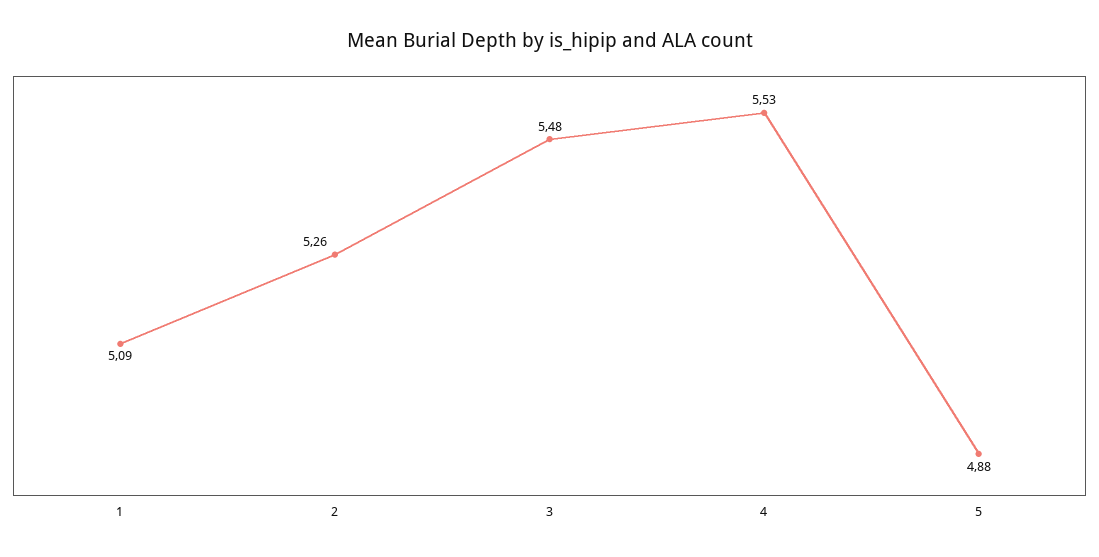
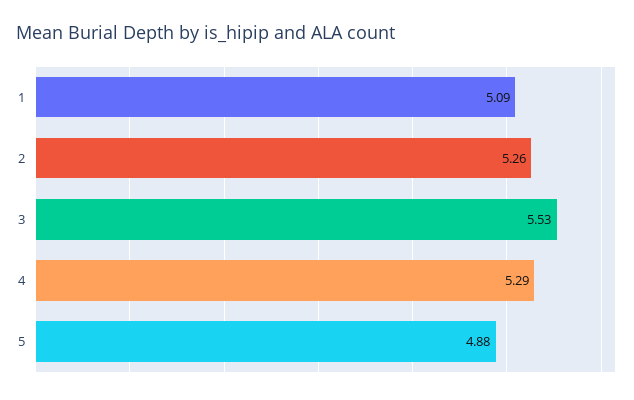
  {
    "1": 5.09,
    "2": 5.26,
-   "3": 5.48,
+   "3": 5.53,
-   "4": 5.53,
+   "4": 5.29,
    "5": 4.88
  }

